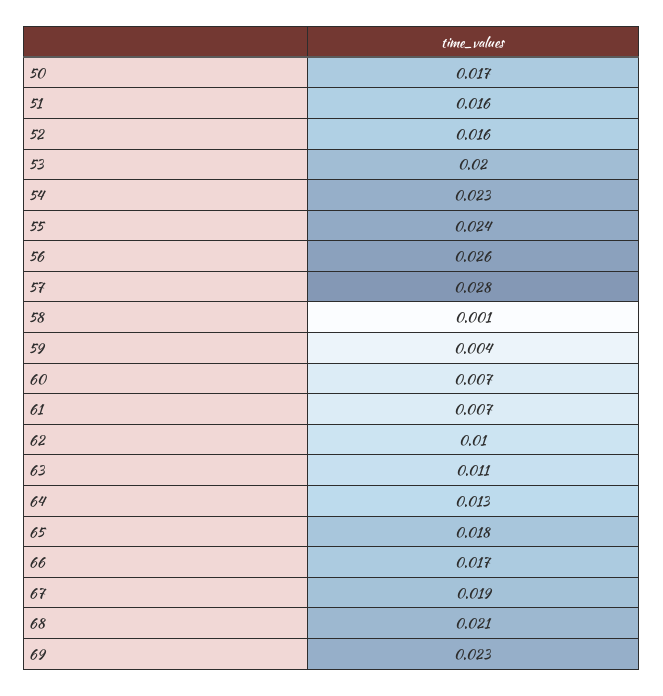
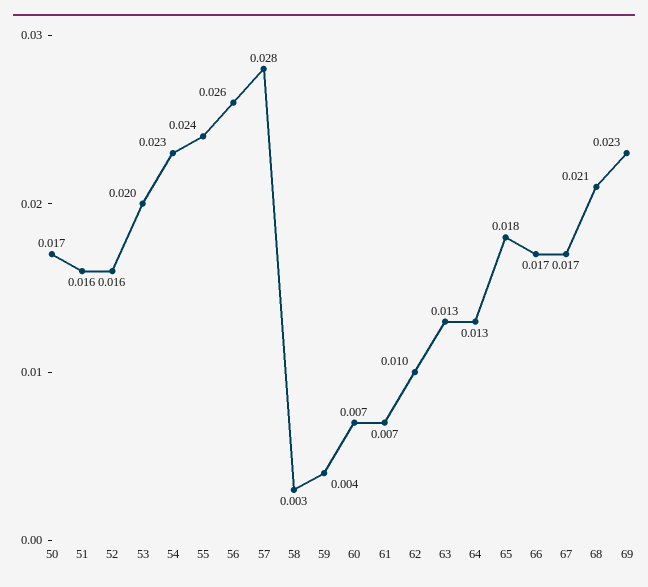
  {
    "50": 0.017,
    "51": 0.016,
    "52": 0.016,
    "53": 0.02,
    "54": 0.023,
    "55": 0.024,
    "56": 0.026,
    "57": 0.028,
-   "58": 0.001,
+   "58": 0.003,
    "59": 0.004,
    "60": 0.007,
    "61": 0.007,
    "62": 0.01,
-   "63": 0.011,
+   "63": 0.013,
    "64": 0.013,
    "65": 0.018,
    "66": 0.017,
-   "67": 0.019,
+   "67": 0.017,
    "68": 0.021,
    "69": 0.023
  }

